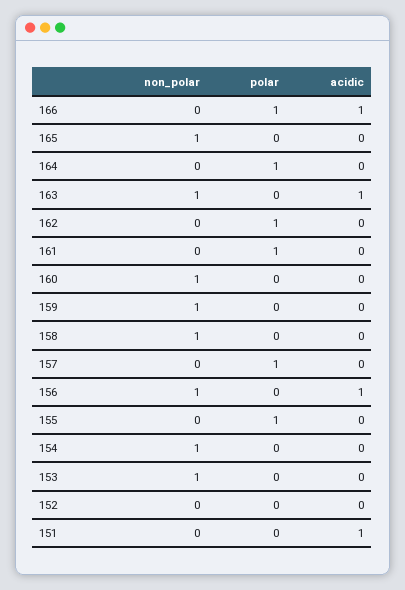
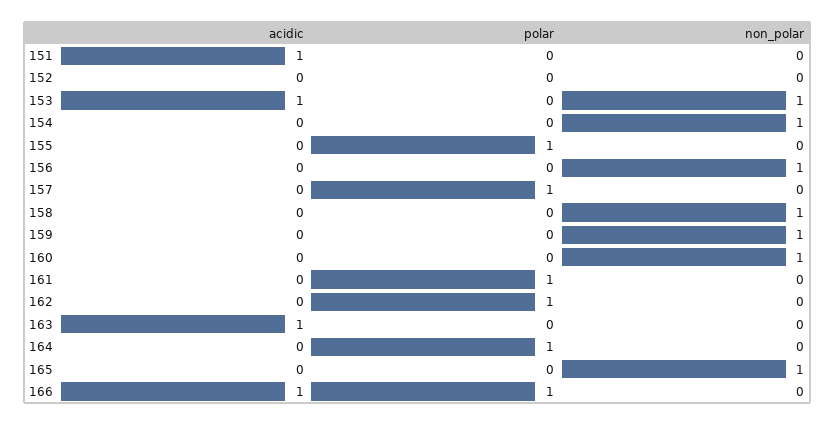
  {
    "non_polar": {
      "166": 0,
      "165": 1,
      "164": 0,
-     "163": 1,
+     "163": 0,
      "162": 0,
      "161": 0,
      "160": 1,
      "159": 1,
      "158": 1,
      "157": 0,
      "156": 1,
      "155": 0,
      "154": 1,
      "153": 1,
      "152": 0,
      "151": 0
    },
    "polar": {
      "166": 1,
      "165": 0,
      "164": 1,
      "163": 0,
      "162": 1,
      "161": 1,
      "160": 0,
      "159": 0,
      "158": 0,
      "157": 1,
      "156": 0,
      "155": 1,
      "154": 0,
      "153": 0,
      "152": 0,
      "151": 0
    },
    "acidic": {
      "166": 1,
      "165": 0,
      "164": 0,
      "163": 1,
      "162": 0,
      "161": 0,
      "160": 0,
      "159": 0,
      "158": 0,
      "157": 0,
-     "156": 1,
+     "156": 0,
      "155": 0,
      "154": 0,
-     "153": 0,
+     "153": 1,
      "152": 0,
      "151": 1
    }
  }

